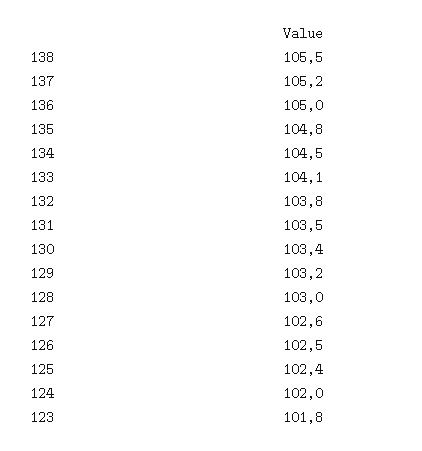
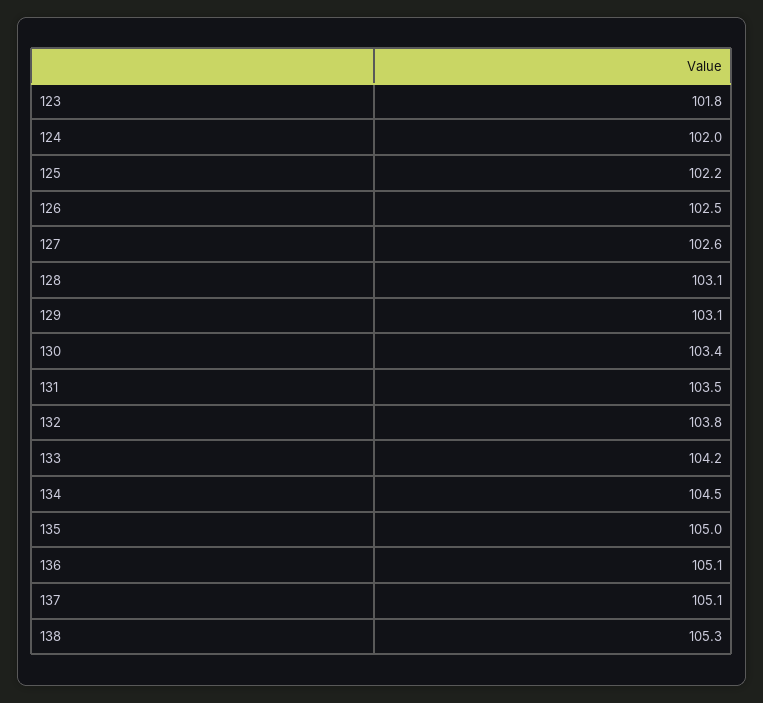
  {
-   "138": 105.5,
+   "138": 105.3,
-   "137": 105.2,
+   "137": 105.1,
-   "136": 105,
+   "136": 105.1,
-   "135": 104.8,
+   "135": 105,
    "134": 104.5,
-   "133": 104.1,
+   "133": 104.2,
    "132": 103.8,
    "131": 103.5,
    "130": 103.4,
-   "129": 103.2,
+   "129": 103.1,
-   "128": 103,
+   "128": 103.1,
    "127": 102.6,
    "126": 102.5,
-   "125": 102.4,
+   "125": 102.2,
    "124": 102,
    "123": 101.8
  }

